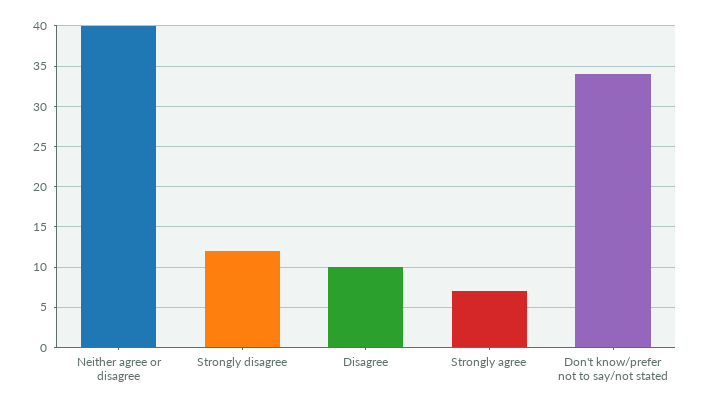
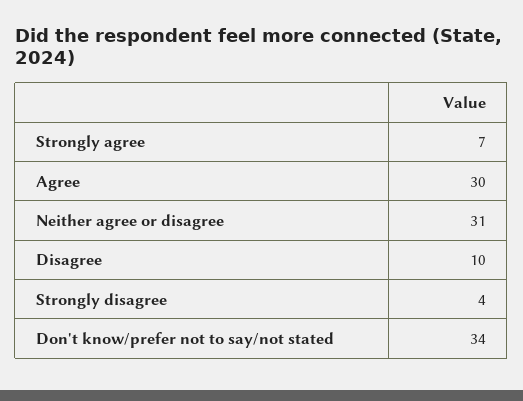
  {
-   "Neither agree or disagree": 40,
+   "Neither agree or disagree": 31,
-   "Strongly disagree": 12,
+   "Strongly disagree": 4,
    "Disagree": 10,
    "Strongly agree": 7,
-   "Don't know/prefer not to say/not stated": 34
+   "Don't know/prefer not to say/not stated": 34,
+   "Agree": 30
  }

